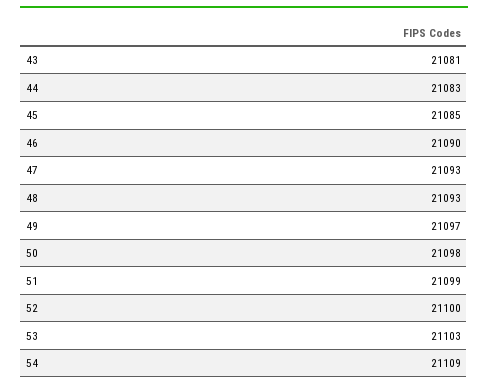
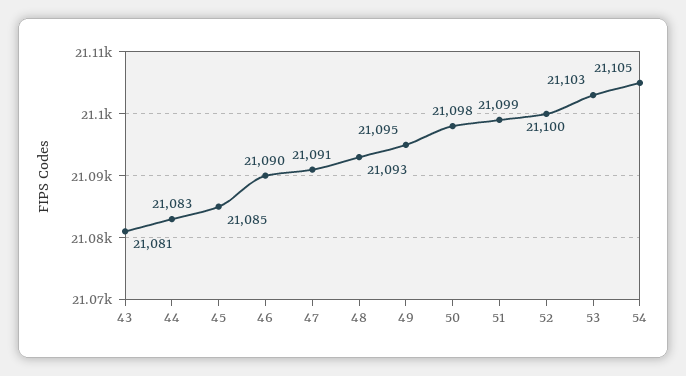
  {
    "43": 21081,
    "44": 21083,
    "45": 21085,
    "46": 21090,
-   "47": 21093,
+   "47": 21091,
    "48": 21093,
-   "49": 21097,
+   "49": 21095,
    "50": 21098,
    "51": 21099,
    "52": 21100,
    "53": 21103,
-   "54": 21109
+   "54": 21105
  }

